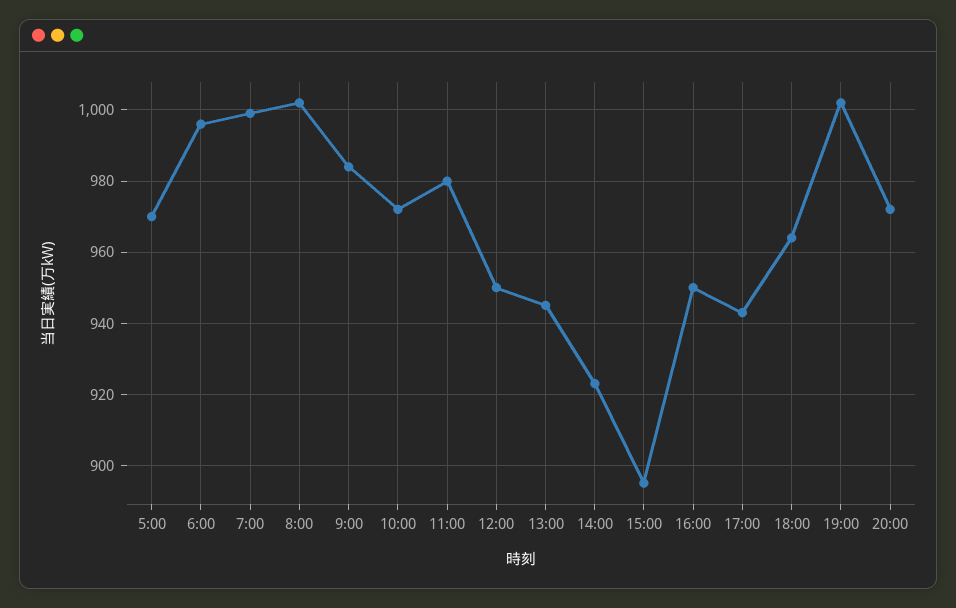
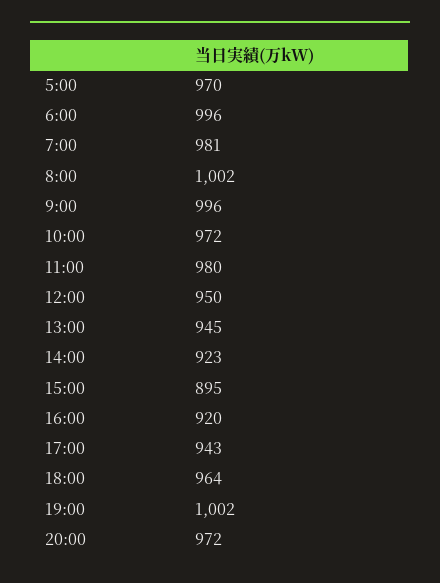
  {
    "5:00": 970,
    "6:00": 996,
-   "7:00": 1000,
+   "7:00": 981,
    "8:00": 1002,
-   "9:00": 985,
+   "9:00": 996,
    "10:00": 972,
    "11:00": 980,
    "12:00": 950,
    "13:00": 945,
    "14:00": 923,
    "15:00": 895,
-   "16:00": 950,
+   "16:00": 920,
    "17:00": 943,
    "18:00": 964,
    "19:00": 1002,
    "20:00": 972
  }

